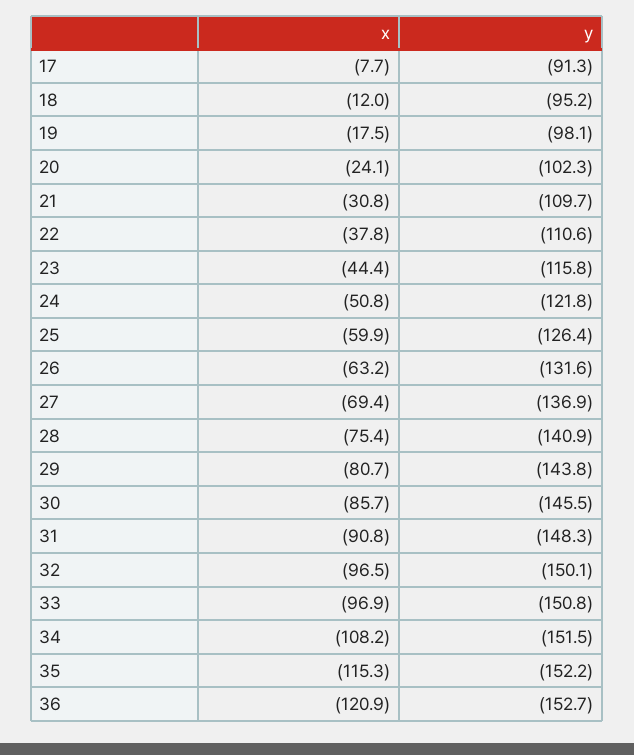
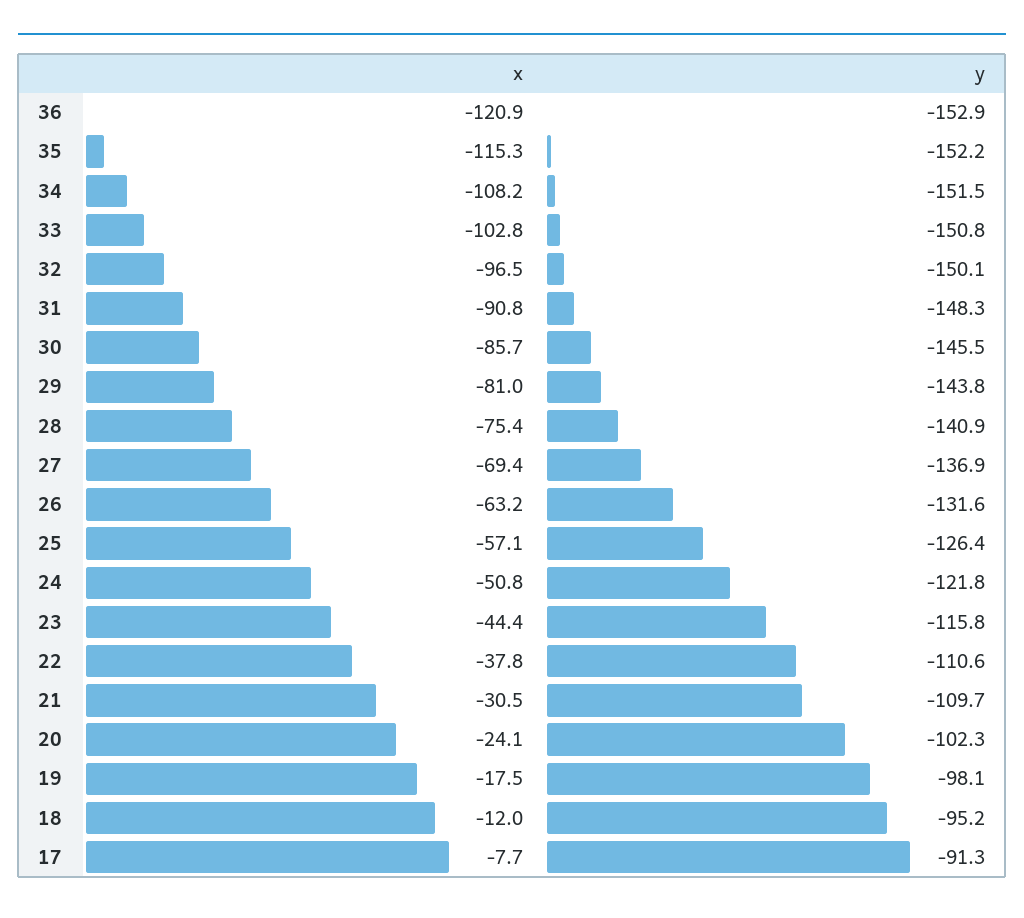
  {
    "x": {
      "17": -7.7,
      "18": -12,
      "19": -17.5,
      "20": -24.1,
-     "21": -30.8,
+     "21": -30.5,
      "22": -37.8,
      "23": -44.4,
      "24": -50.8,
-     "25": -59.9,
+     "25": -57.1,
      "26": -63.2,
      "27": -69.4,
      "28": -75.4,
-     "29": -80.7,
+     "29": -81,
      "30": -85.7,
      "31": -90.8,
      "32": -96.5,
-     "33": -96.9,
+     "33": -102.8,
      "34": -108.2,
      "35": -115.3,
      "36": -120.9
    },
    "y": {
      "17": -91.3,
      "18": -95.2,
      "19": -98.1,
      "20": -102.3,
      "21": -109.7,
      "22": -110.6,
      "23": -115.8,
      "24": -121.8,
      "25": -126.4,
      "26": -131.6,
      "27": -136.9,
      "28": -140.9,
      "29": -143.8,
      "30": -145.5,
      "31": -148.3,
      "32": -150.1,
      "33": -150.8,
      "34": -151.5,
      "35": -152.2,
-     "36": -152.7
+     "36": -152.9
    }
  }

